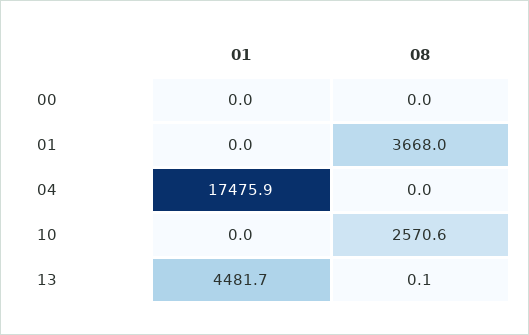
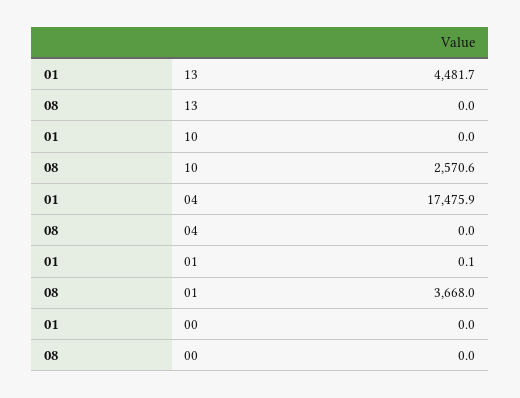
  {
    "01": {
      "00": 0,
-     "01": 0,
+     "01": 0.1,
      "04": 17475.9,
      "10": 0,
      "13": 4481.7
    },
    "08": {
      "00": 0,
      "01": 3668,
      "04": 0,
      "10": 2570.6,
-     "13": 0.1
+     "13": 0
    }
  }

